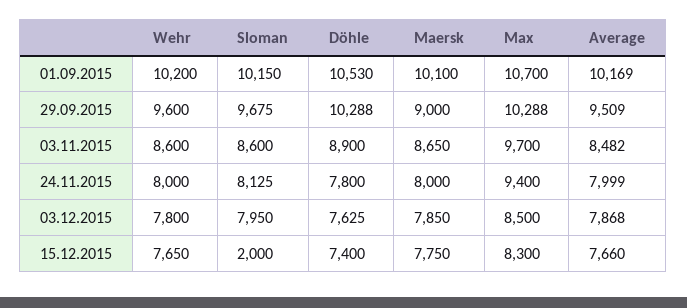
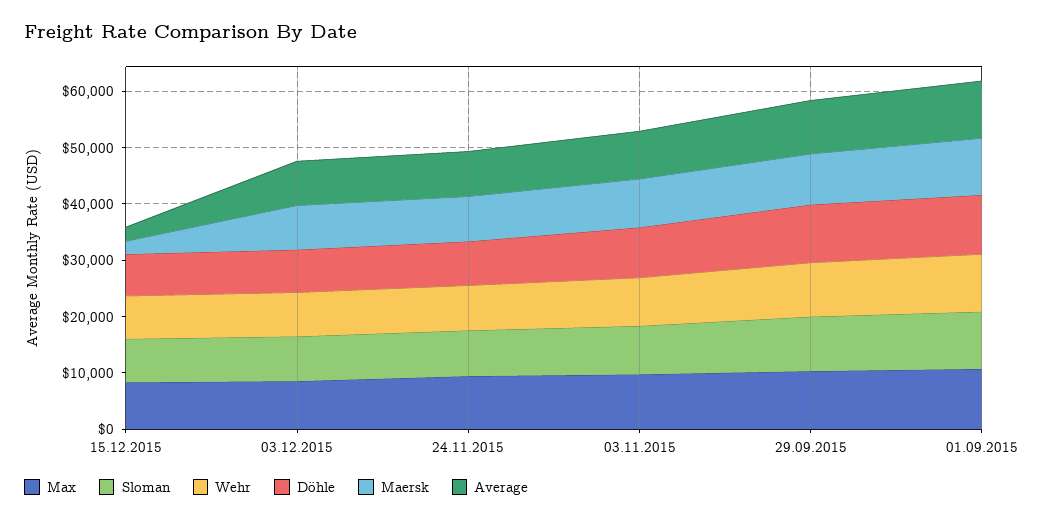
  {
    "Wehr": {
      "01.09.2015": 10200,
      "29.09.2015": 9600,
      "03.11.2015": 8600,
      "24.11.2015": 8000,
      "03.12.2015": 7800,
      "15.12.2015": 7650
    },
    "Sloman": {
      "01.09.2015": 10150,
      "29.09.2015": 9675,
      "03.11.2015": 8600,
      "24.11.2015": 8125,
      "03.12.2015": 7950,
-     "15.12.2015": 2000
+     "15.12.2015": 8000
    },
    "Döhle": {
      "01.09.2015": 10530,
      "29.09.2015": 10288,
      "03.11.2015": 8900,
      "24.11.2015": 7800,
      "03.12.2015": 7625,
      "15.12.2015": 7400
    },
    "Maersk": {
      "01.09.2015": 10100,
      "29.09.2015": 9000,
      "03.11.2015": 8650,
      "24.11.2015": 8000,
      "03.12.2015": 7850,
-     "15.12.2015": 7750
+     "15.12.2015": 2000
    },
    "Max": {
      "01.09.2015": 10700,
      "29.09.2015": 10288,
      "03.11.2015": 9700,
      "24.11.2015": 9400,
      "03.12.2015": 8500,
      "15.12.2015": 8300
    },
    "Average": {
      "01.09.2015": 10169,
      "29.09.2015": 9509,
      "03.11.2015": 8482,
      "24.11.2015": 7999,
      "03.12.2015": 7868,
-     "15.12.2015": 7660
+     "15.12.2015": 2000
    }
  }

